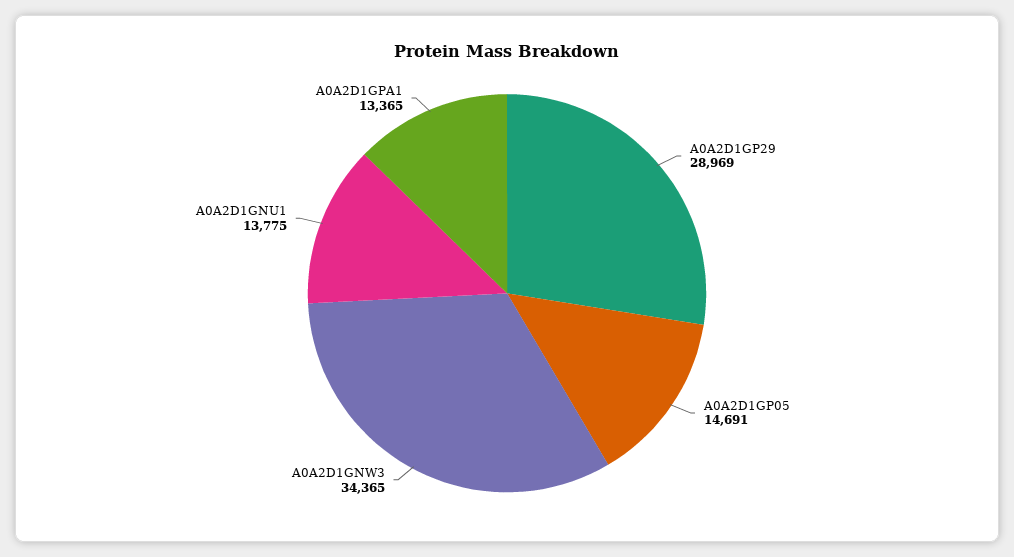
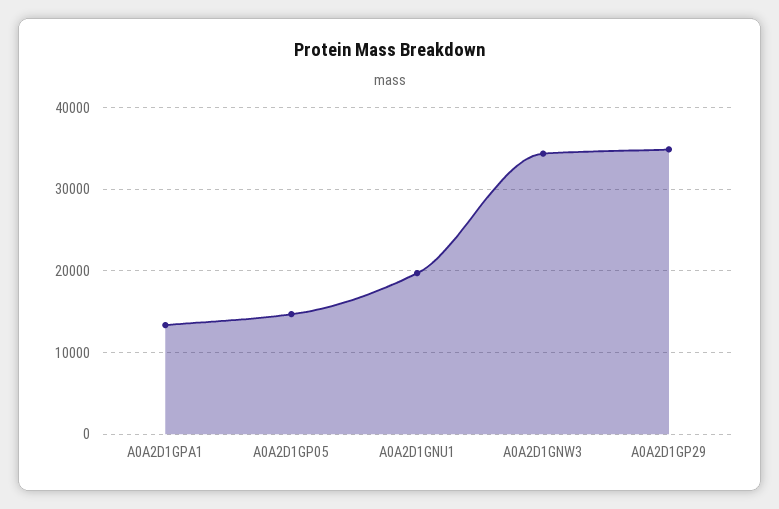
  {
-   "A0A2D1GP29": 28969,
+   "A0A2D1GP29": 35000,
    "A0A2D1GP05": 14691,
    "A0A2D1GNW3": 34365,
-   "A0A2D1GNU1": 13775,
+   "A0A2D1GNU1": 20000,
    "A0A2D1GPA1": 13365
  }

